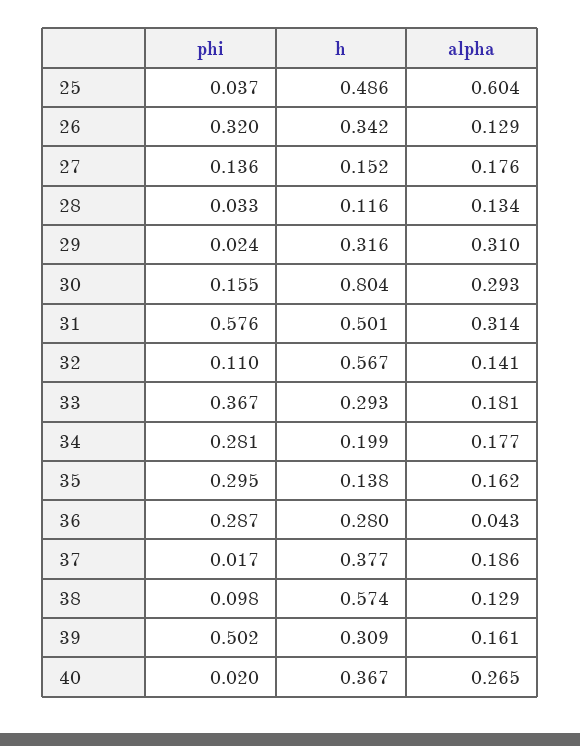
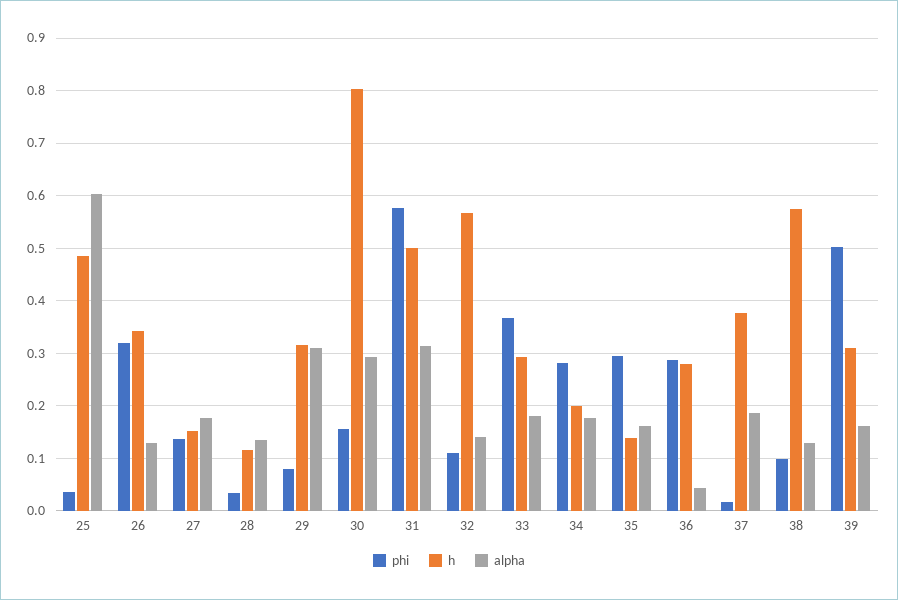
  {
    "phi": {
      "25": 0.037,
      "26": 0.32,
      "27": 0.136,
      "28": 0.033,
-     "29": 0.024,
+     "29": 0.08,
      "30": 0.155,
      "31": 0.576,
      "32": 0.11,
      "33": 0.367,
      "34": 0.281,
      "35": 0.295,
      "36": 0.287,
      "37": 0.017,
      "38": 0.098,
-     "39": 0.502,
+     "39": 0.502
-     "40": 0.02
    },
    "h": {
      "25": 0.486,
      "26": 0.342,
      "27": 0.152,
      "28": 0.116,
      "29": 0.316,
      "30": 0.804,
      "31": 0.501,
      "32": 0.567,
      "33": 0.293,
      "34": 0.199,
      "35": 0.138,
      "36": 0.28,
      "37": 0.377,
      "38": 0.574,
-     "39": 0.309,
+     "39": 0.309
-     "40": 0.367
    },
    "alpha": {
      "25": 0.604,
      "26": 0.129,
      "27": 0.176,
      "28": 0.134,
      "29": 0.31,
      "30": 0.293,
      "31": 0.314,
      "32": 0.141,
      "33": 0.181,
      "34": 0.177,
      "35": 0.162,
      "36": 0.043,
      "37": 0.186,
      "38": 0.129,
-     "39": 0.161,
+     "39": 0.161
-     "40": 0.265
    }
  }

